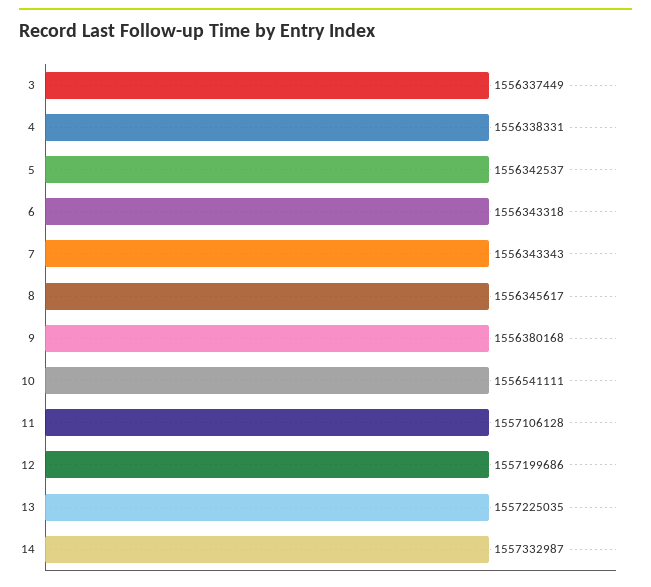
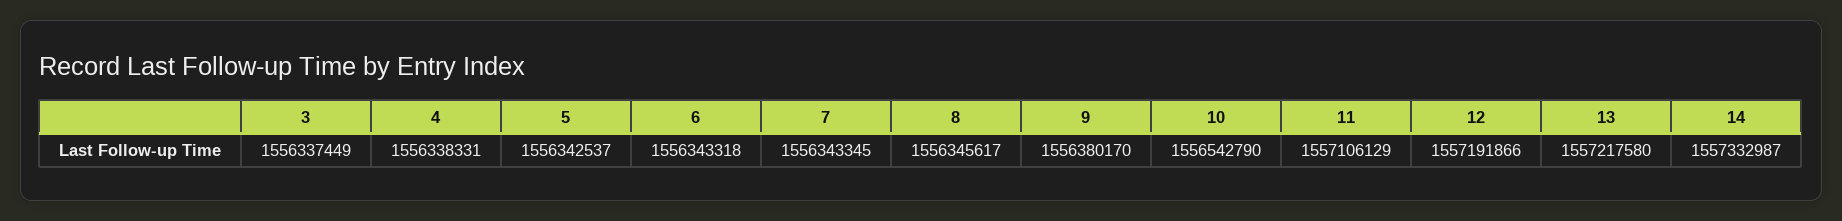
  {
    "3": 1556337449,
    "4": 1556338331,
    "5": 1556342537,
    "6": 1556343318,
-   "7": 1556343343,
+   "7": 1556343345,
    "8": 1556345617,
-   "9": 1556380168,
+   "9": 1556380170,
-   "10": 1556541111,
+   "10": 1556542790,
-   "11": 1557106128,
+   "11": 1557106129,
-   "12": 1557199686,
+   "12": 1557191866,
-   "13": 1557225035,
+   "13": 1557217580,
    "14": 1557332987
  }

